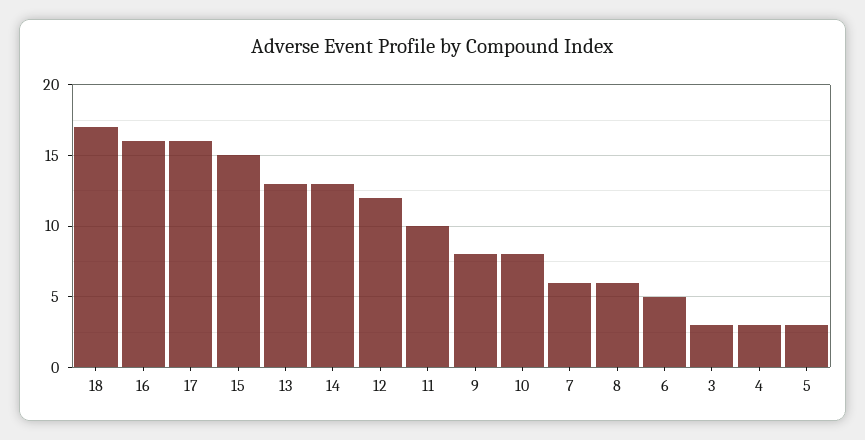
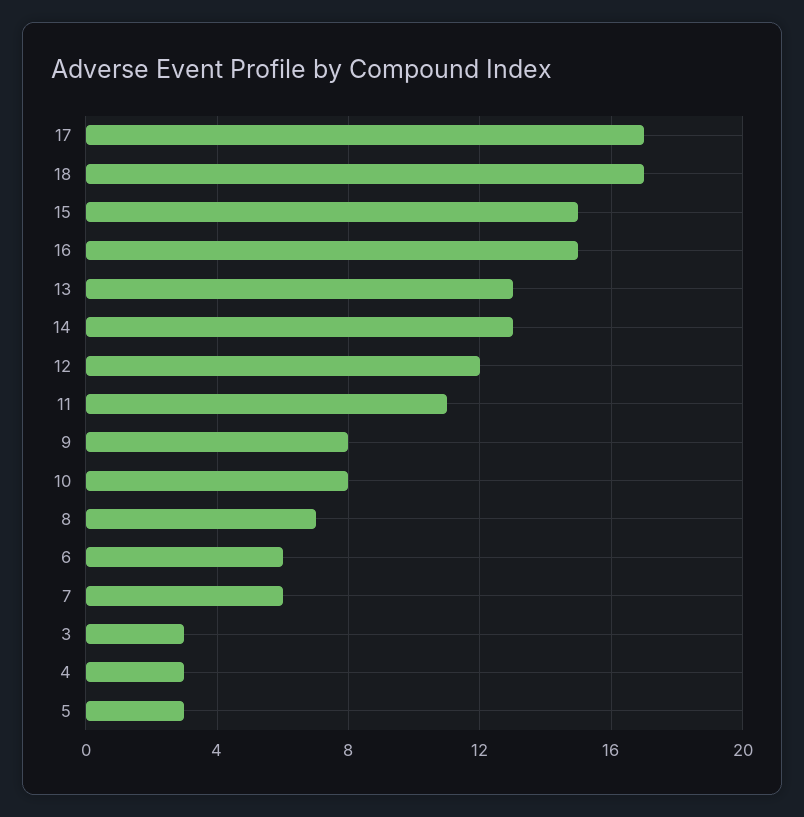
  {
    "18": 17,
-   "16": 16,
+   "16": 15,
-   "17": 16,
+   "17": 17,
    "15": 15,
    "13": 13,
    "14": 13,
    "12": 12,
-   "11": 10,
+   "11": 11,
    "9": 8,
    "10": 8,
    "7": 6,
-   "8": 6,
+   "8": 7,
-   "6": 5,
+   "6": 6,
    "3": 3,
    "4": 3,
    "5": 3
  }

